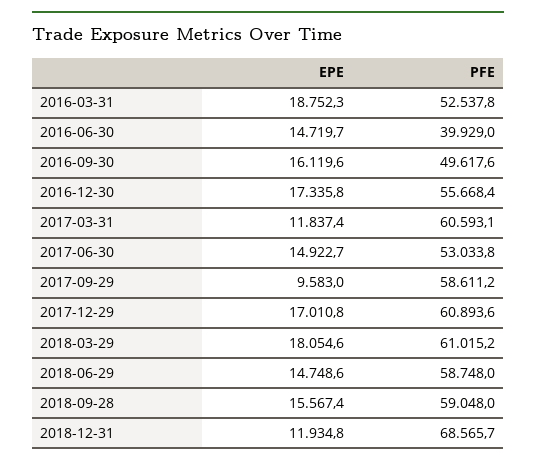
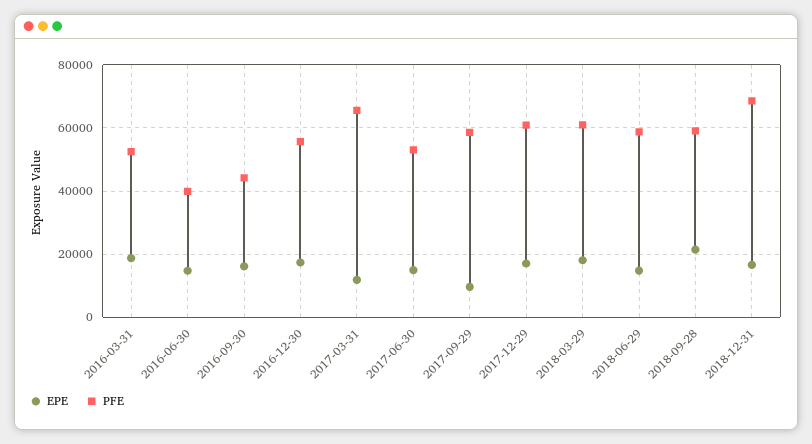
  {
    "EPE": {
      "2016-03-31": 18752.3,
      "2016-06-30": 14719.7,
      "2016-09-30": 16119.6,
      "2016-12-30": 17335.8,
      "2017-03-31": 11837.4,
      "2017-06-30": 14922.7,
      "2017-09-29": 9583,
      "2017-12-29": 17010.8,
      "2018-03-29": 18054.6,
      "2018-06-29": 14748.6,
-     "2018-09-28": 15567.4,
+     "2018-09-28": 22000,
-     "2018-12-31": 11934.8
+     "2018-12-31": 16000
    },
    "PFE": {
      "2016-03-31": 52537.8,
      "2016-06-30": 39929,
-     "2016-09-30": 49617.6,
+     "2016-09-30": 44000,
      "2016-12-30": 55668.4,
-     "2017-03-31": 60593.1,
+     "2017-03-31": 66000,
      "2017-06-30": 53033.8,
      "2017-09-29": 58611.2,
      "2017-12-29": 60893.6,
      "2018-03-29": 61015.2,
      "2018-06-29": 58748,
      "2018-09-28": 59048,
      "2018-12-31": 68565.7
    }
  }

